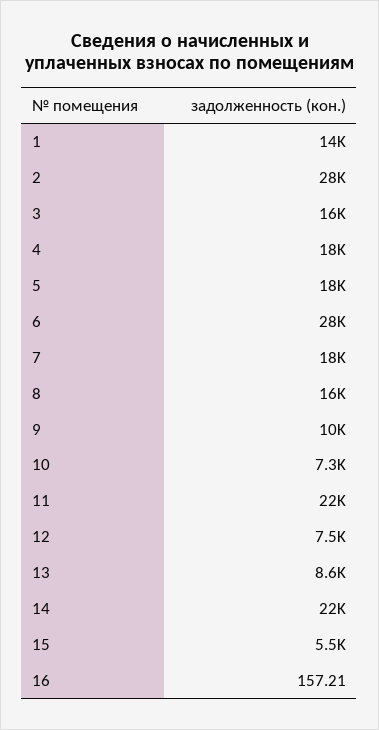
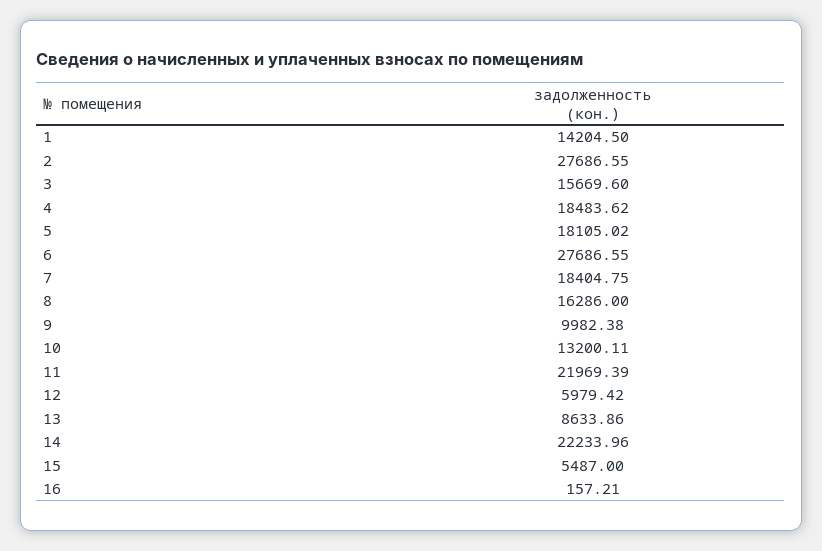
  {
    "1": 14204.5,
    "2": 27686.55,
    "3": 15669.6,
    "4": 18483.62,
    "5": 18105.02,
    "6": 27686.55,
    "7": 18404.75,
    "8": 16286,
    "9": 9982.38,
-   "10": 7300,
+   "10": 13200.11,
    "11": 21969.39,
-   "12": 7500,
+   "12": 5979.42,
    "13": 8633.86,
    "14": 22233.96,
    "15": 5487,
    "16": 157.21
  }

